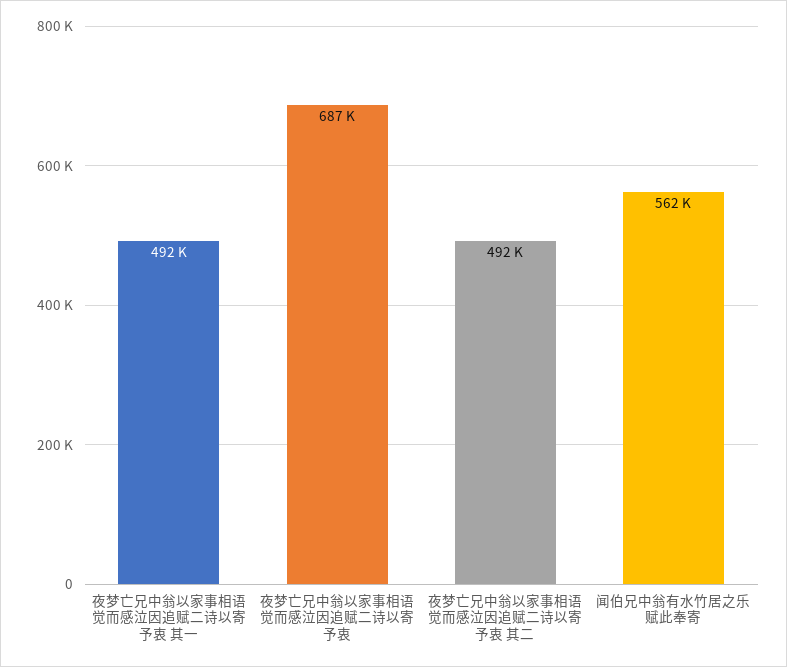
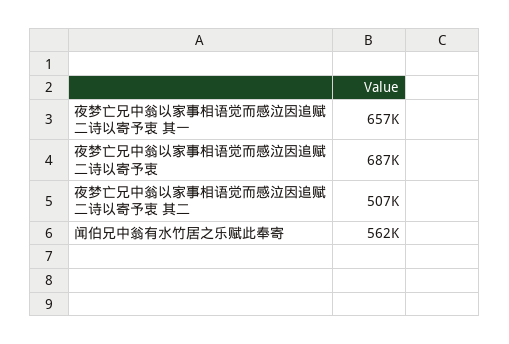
  {
-   "夜梦亡兄中翁以家事相语觉而感泣因追赋二诗以寄予衷 其一": 492000,
+   "夜梦亡兄中翁以家事相语觉而感泣因追赋二诗以寄予衷 其一": 657000,
    "夜梦亡兄中翁以家事相语觉而感泣因追赋二诗以寄予衷": 687000,
-   "夜梦亡兄中翁以家事相语觉而感泣因追赋二诗以寄予衷 其二": 492000,
+   "夜梦亡兄中翁以家事相语觉而感泣因追赋二诗以寄予衷 其二": 507000,
    "闻伯兄中翁有水竹居之乐赋此奉寄": 562000
  }

